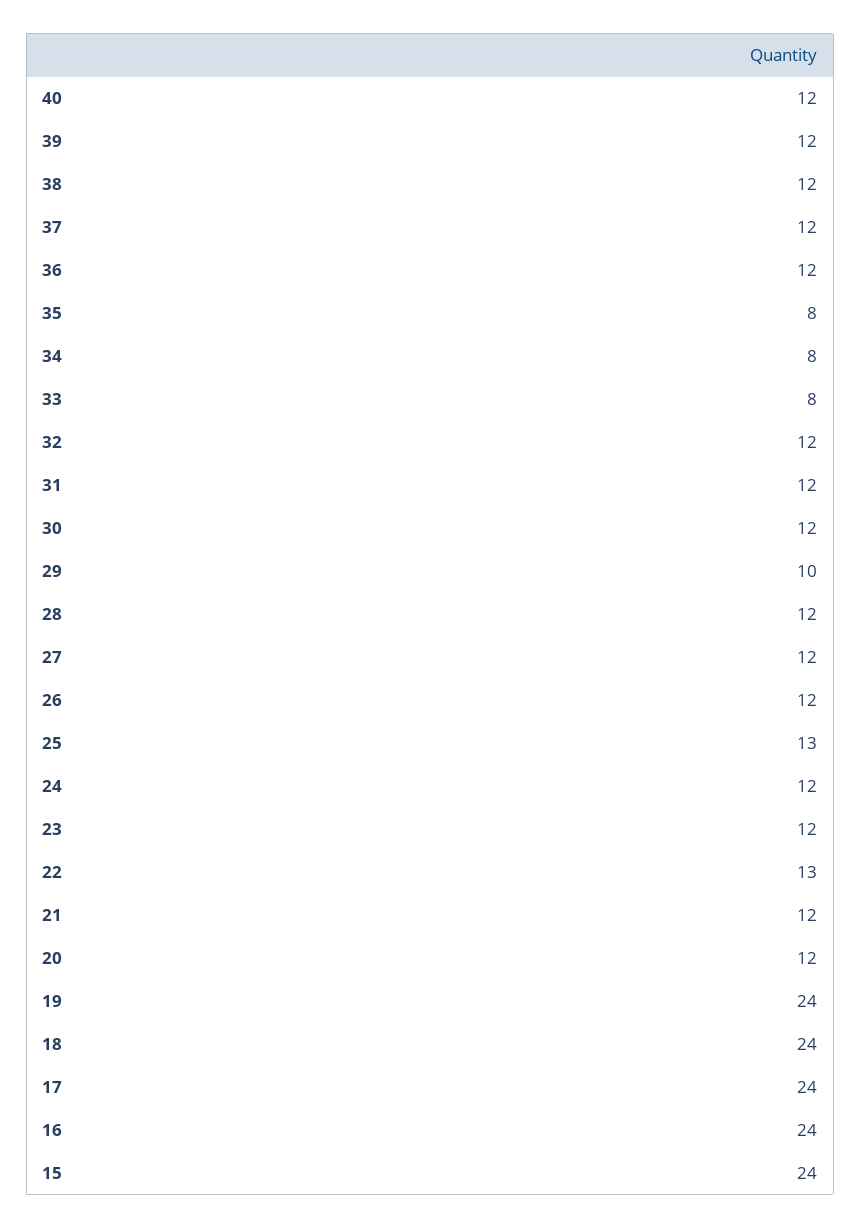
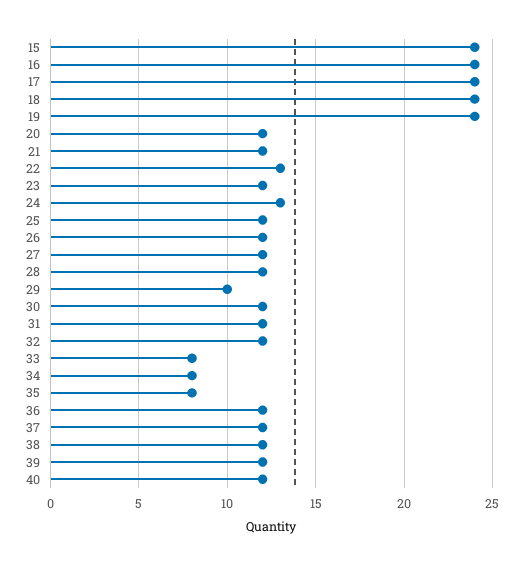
  {
    "40": 12,
    "39": 12,
    "38": 12,
    "37": 12,
    "36": 12,
    "35": 8,
    "34": 8,
    "33": 8,
    "32": 12,
    "31": 12,
    "30": 12,
    "29": 10,
    "28": 12,
    "27": 12,
    "26": 12,
-   "25": 13,
+   "25": 12,
-   "24": 12,
+   "24": 13,
    "23": 12,
    "22": 13,
    "21": 12,
    "20": 12,
    "19": 24,
    "18": 24,
    "17": 24,
    "16": 24,
    "15": 24
  }

